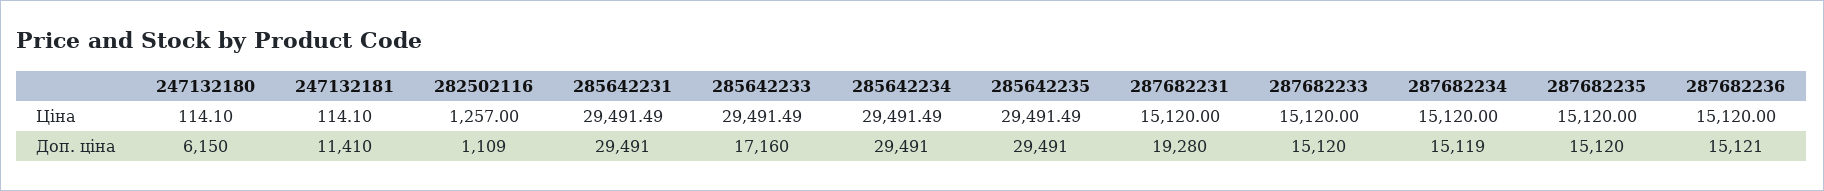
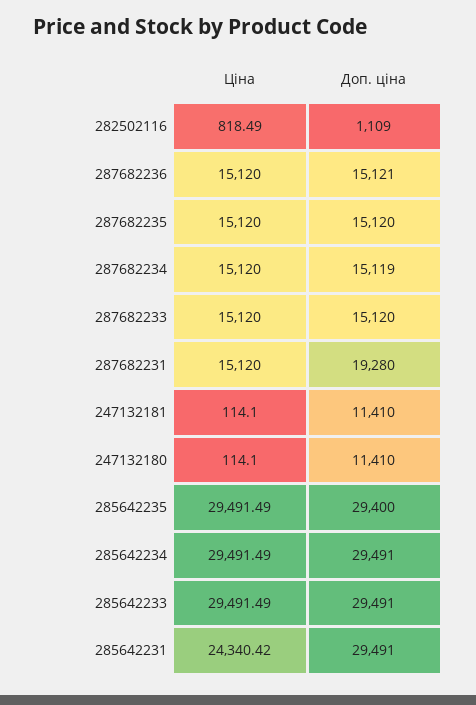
  {
    "247132180": {
      "Ціна": 114.1,
-     "Доп. ціна": 6150
+     "Доп. ціна": 11410
    },
    "247132181": {
      "Ціна": 114.1,
      "Доп. ціна": 11410
    },
    "282502116": {
-     "Ціна": 1257,
+     "Ціна": 818.49,
      "Доп. ціна": 1109
    },
    "285642231": {
-     "Ціна": 29491.49,
+     "Ціна": 24340.42,
      "Доп. ціна": 29491
    },
    "285642233": {
      "Ціна": 29491.49,
-     "Доп. ціна": 17160
+     "Доп. ціна": 29491
    },
    "285642234": {
      "Ціна": 29491.49,
      "Доп. ціна": 29491
    },
    "285642235": {
      "Ціна": 29491.49,
-     "Доп. ціна": 29491
+     "Доп. ціна": 29400
    },
    "287682231": {
      "Ціна": 15120,
      "Доп. ціна": 19280
    },
    "287682233": {
      "Ціна": 15120,
      "Доп. ціна": 15120
    },
    "287682234": {
      "Ціна": 15120,
      "Доп. ціна": 15119
    },
    "287682235": {
      "Ціна": 15120,
      "Доп. ціна": 15120
    },
    "287682236": {
      "Ціна": 15120,
      "Доп. ціна": 15121
    }
  }

